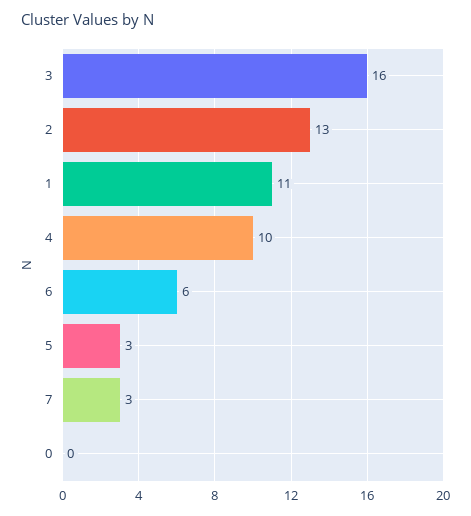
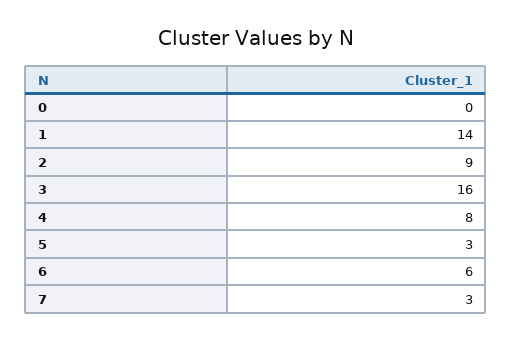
  {
    "3": 16,
-   "2": 13,
+   "2": 9,
-   "1": 11,
+   "1": 14,
-   "4": 10,
+   "4": 8,
    "6": 6,
    "5": 3,
    "7": 3,
    "0": 0
  }

